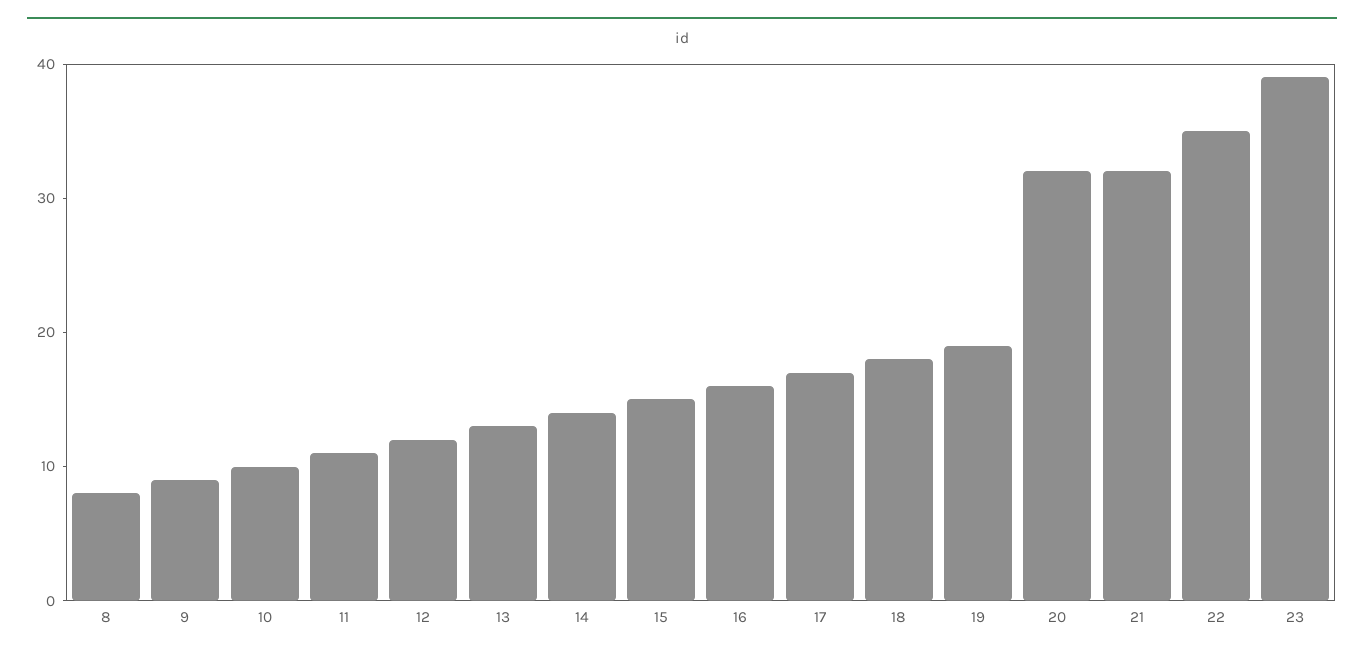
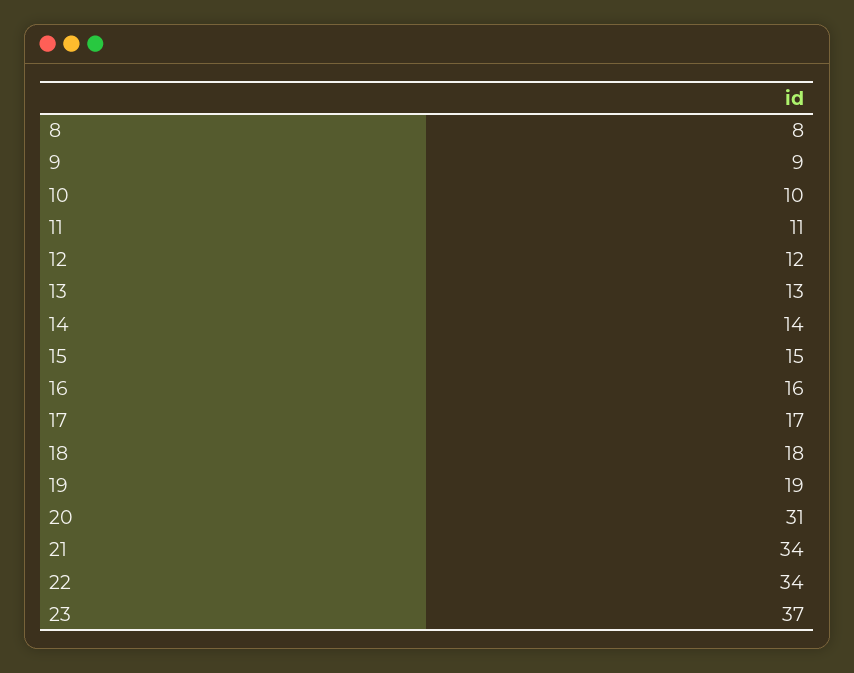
  {
    "8": 8,
    "9": 9,
    "10": 10,
    "11": 11,
    "12": 12,
    "13": 13,
    "14": 14,
    "15": 15,
    "16": 16,
    "17": 17,
    "18": 18,
    "19": 19,
-   "20": 32,
+   "20": 31,
-   "21": 32,
+   "21": 34,
-   "22": 35,
+   "22": 34,
-   "23": 39
+   "23": 37
  }

